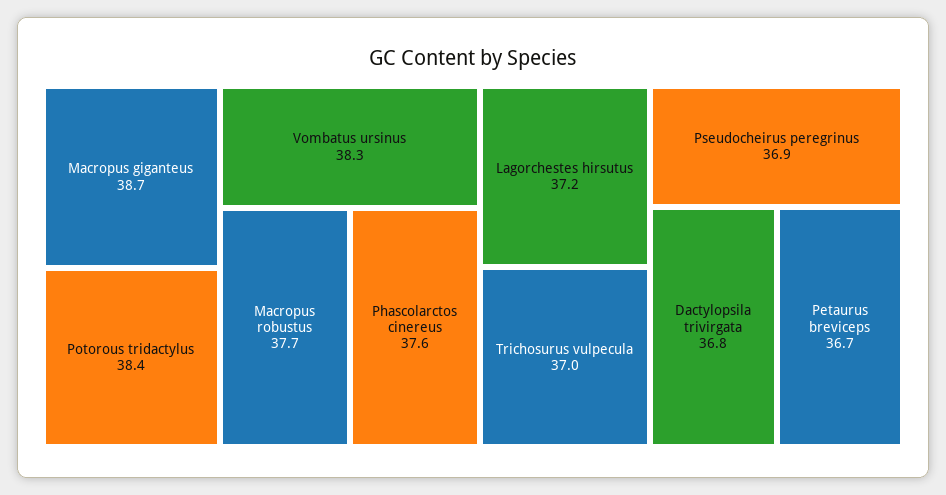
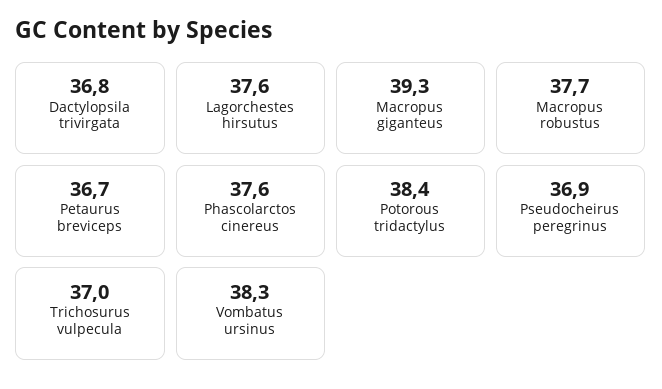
  {
-   "Macropus giganteus": 38.7,
+   "Macropus giganteus": 39.3,
    "Potorous tridactylus": 38.4,
    "Vombatus ursinus": 38.3,
    "Macropus robustus": 37.7,
    "Phascolarctos cinereus": 37.6,
-   "Lagorchestes hirsutus": 37.2,
+   "Lagorchestes hirsutus": 37.6,
    "Trichosurus vulpecula": 37,
    "Pseudocheirus peregrinus": 36.9,
    "Dactylopsila trivirgata": 36.8,
    "Petaurus breviceps": 36.7
  }

